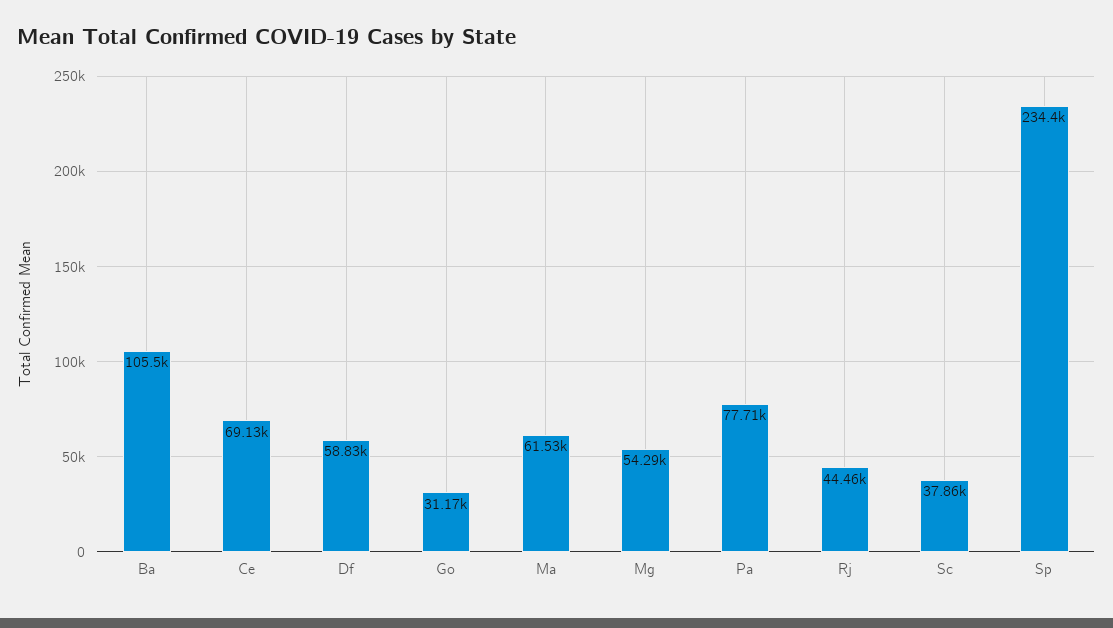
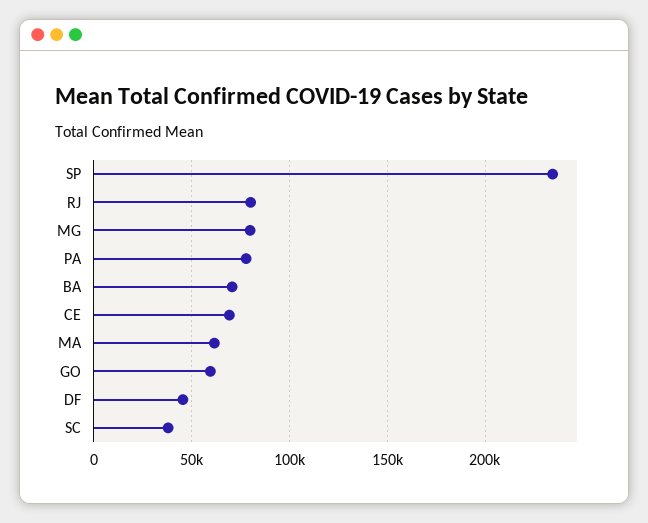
  {
-   "Ba": 105500,
+   "Ba": 70000,
    "Ce": 69130,
-   "Df": 58830,
+   "Df": 45000,
-   "Go": 31170,
+   "Go": 60000,
    "Ma": 61530,
-   "Mg": 54290,
+   "Mg": 80000,
    "Pa": 77710,
-   "Rj": 44460,
+   "Rj": 80000,
    "Sc": 37860,
    "Sp": 234400
  }

